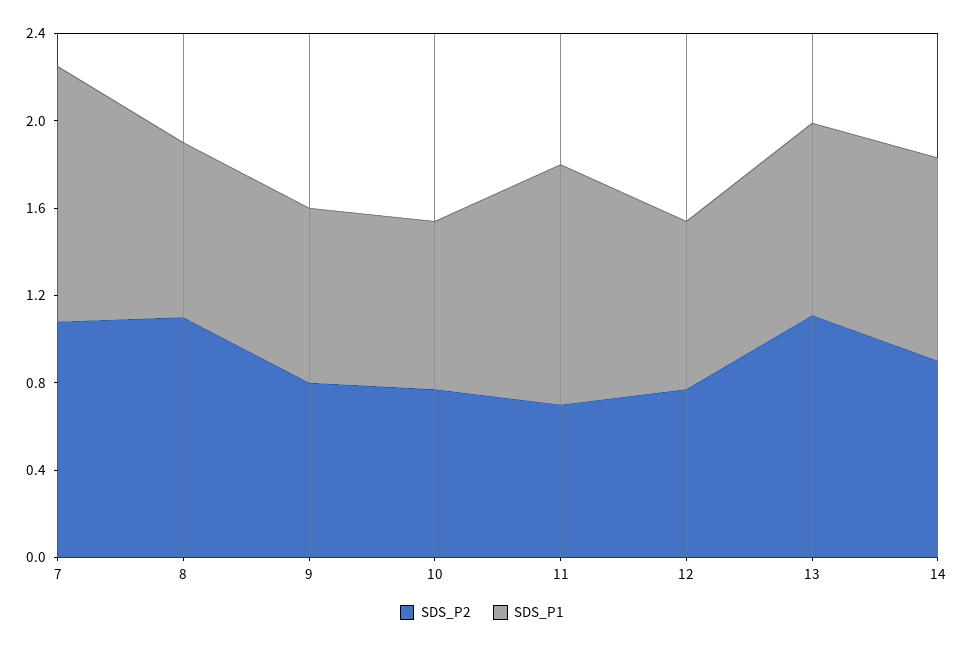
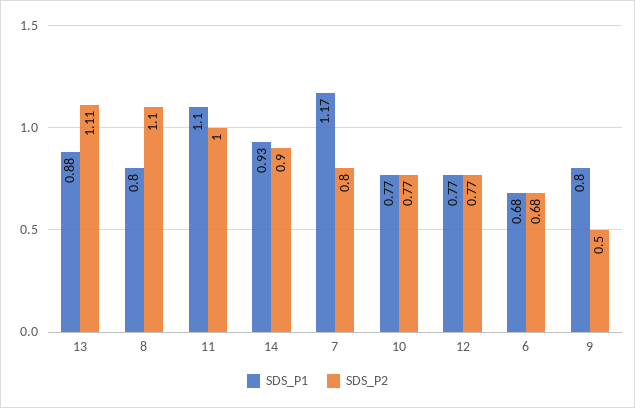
  {
    "SDS_P2": {
-     "7": 1.1,
+     "7": 0.8,
      "8": 1.1,
-     "9": 0.8,
+     "9": 0.5,
      "10": 0.77,
-     "11": 0.7,
+     "11": 1,
      "12": 0.77,
      "13": 1.11,
-     "14": 0.9
+     "14": 0.9,
+     "6": 0.68
    },
    "SDS_P1": {
      "7": 1.17,
      "8": 0.8,
      "9": 0.8,
      "10": 0.77,
      "11": 1.1,
      "12": 0.77,
      "13": 0.88,
-     "14": 0.93
+     "14": 0.93,
+     "6": 0.68
    }
  }

